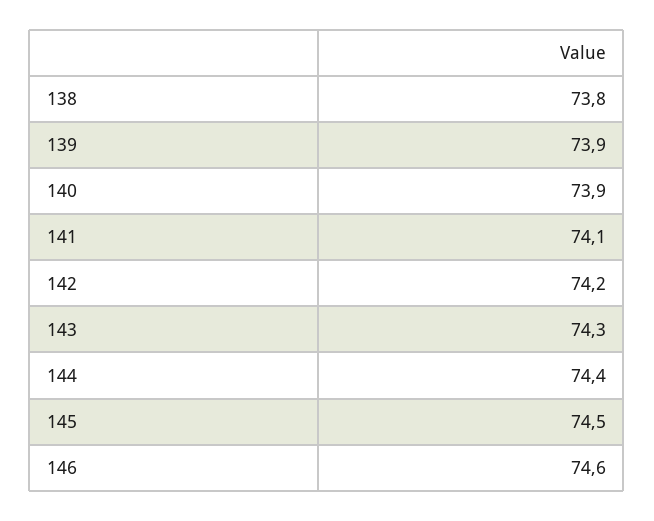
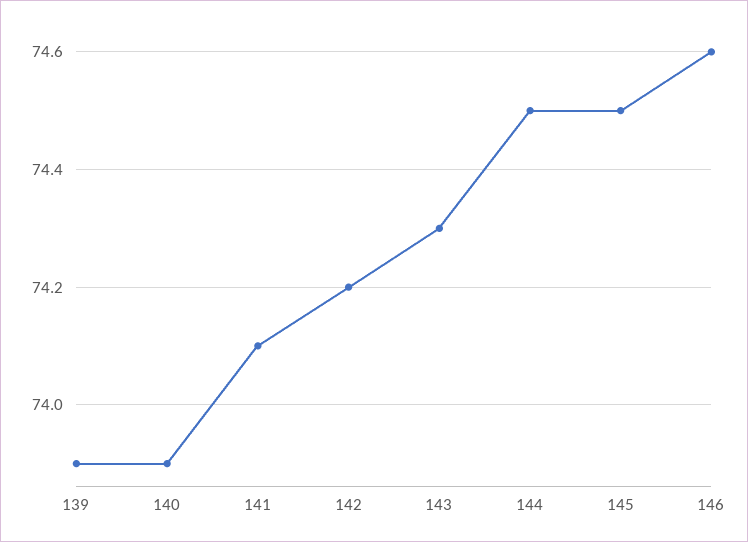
  {
-   "138": 73.8,
    "139": 73.9,
    "140": 73.9,
    "141": 74.1,
    "142": 74.2,
    "143": 74.3,
-   "144": 74.4,
+   "144": 74.5,
    "145": 74.5,
    "146": 74.6
  }

